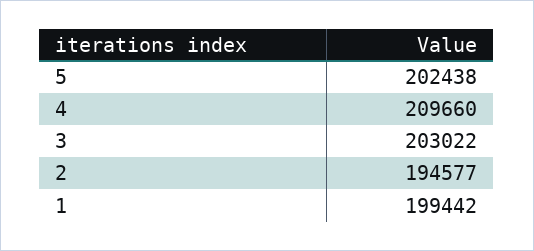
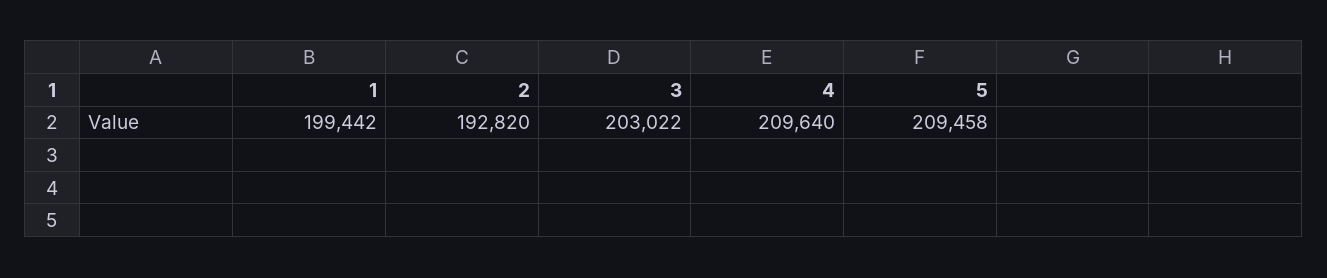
  {
-   "5": 202438,
+   "5": 209458,
-   "4": 209660,
+   "4": 209640,
    "3": 203022,
-   "2": 194577,
+   "2": 192820,
    "1": 199442
  }

